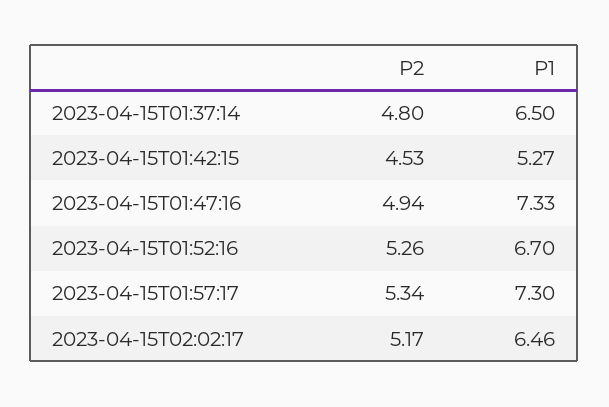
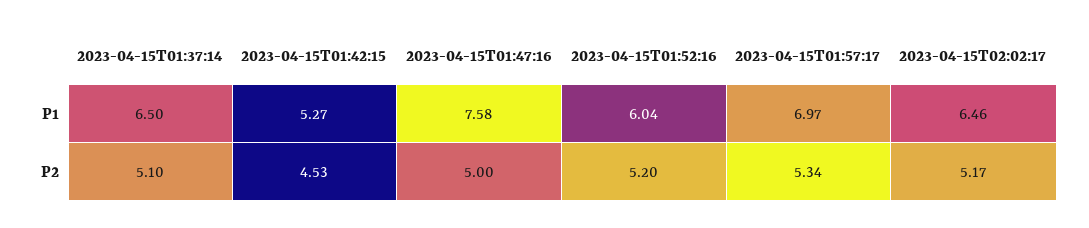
  {
    "P2": {
-     "2023-04-15T01:37:14": 4.8,
+     "2023-04-15T01:37:14": 5.1,
      "2023-04-15T01:42:15": 4.53,
-     "2023-04-15T01:47:16": 4.94,
+     "2023-04-15T01:47:16": 5,
-     "2023-04-15T01:52:16": 5.26,
+     "2023-04-15T01:52:16": 5.2,
      "2023-04-15T01:57:17": 5.34,
      "2023-04-15T02:02:17": 5.17
    },
    "P1": {
      "2023-04-15T01:37:14": 6.5,
      "2023-04-15T01:42:15": 5.27,
-     "2023-04-15T01:47:16": 7.33,
+     "2023-04-15T01:47:16": 7.58,
-     "2023-04-15T01:52:16": 6.7,
+     "2023-04-15T01:52:16": 6.04,
-     "2023-04-15T01:57:17": 7.3,
+     "2023-04-15T01:57:17": 6.97,
      "2023-04-15T02:02:17": 6.46
    }
  }

